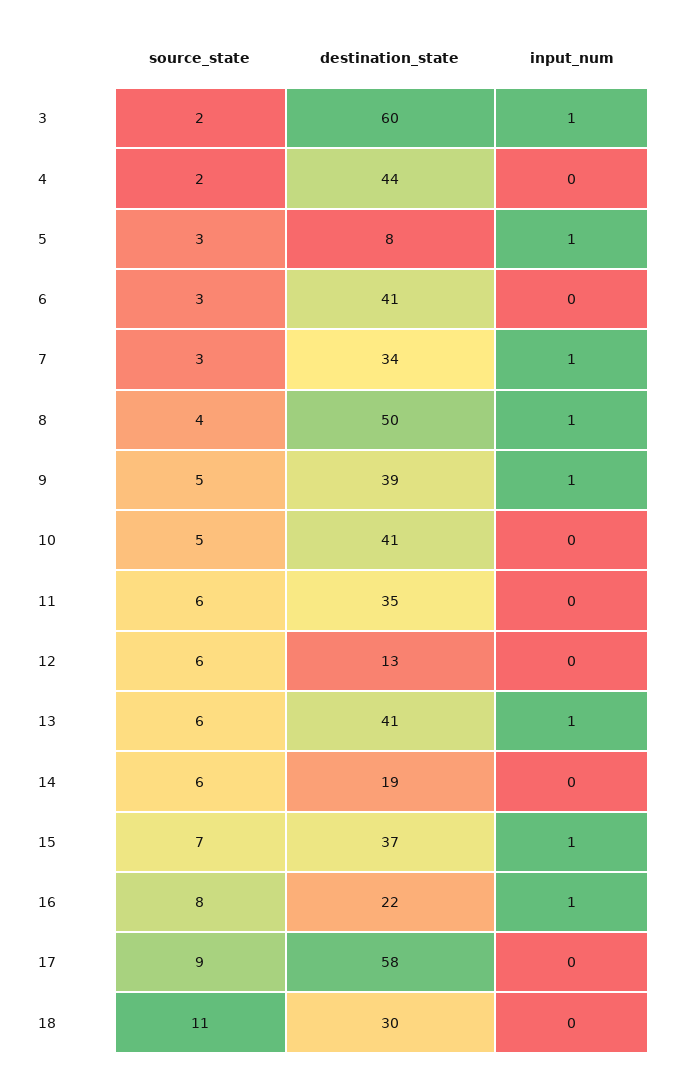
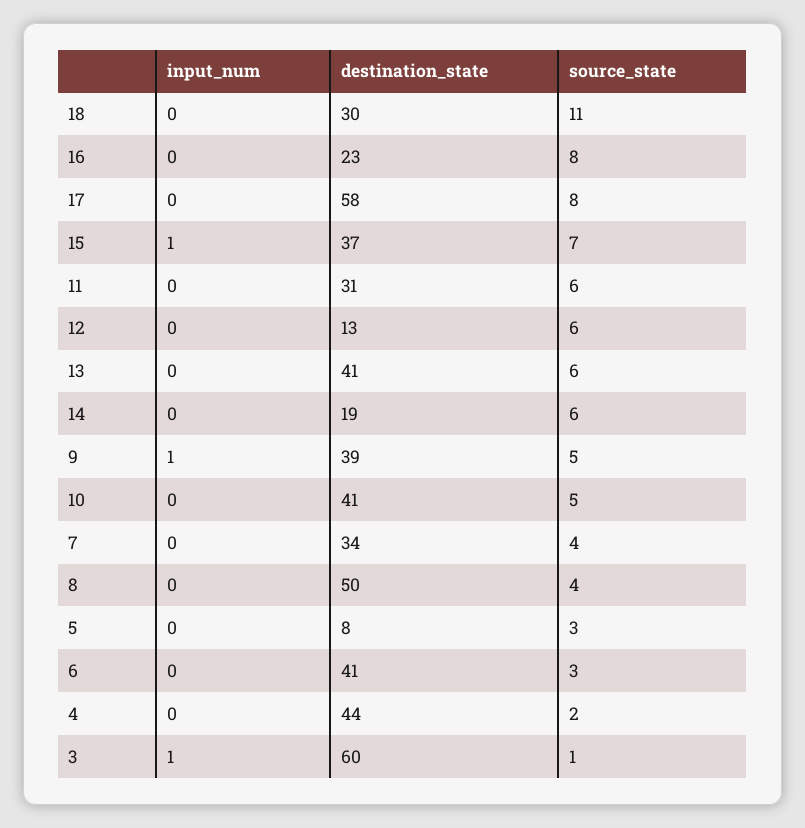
  {
    "source_state": {
-     "3": 2,
+     "3": 1,
      "4": 2,
      "5": 3,
      "6": 3,
-     "7": 3,
+     "7": 4,
      "8": 4,
      "9": 5,
      "10": 5,
      "11": 6,
      "12": 6,
      "13": 6,
      "14": 6,
      "15": 7,
      "16": 8,
-     "17": 9,
+     "17": 8,
      "18": 11
    },
    "destination_state": {
      "3": 60,
      "4": 44,
      "5": 8,
      "6": 41,
      "7": 34,
      "8": 50,
      "9": 39,
      "10": 41,
-     "11": 35,
+     "11": 31,
      "12": 13,
      "13": 41,
      "14": 19,
      "15": 37,
-     "16": 22,
+     "16": 23,
      "17": 58,
      "18": 30
    },
    "input_num": {
      "3": 1,
      "4": 0,
-     "5": 1,
+     "5": 0,
      "6": 0,
-     "7": 1,
+     "7": 0,
-     "8": 1,
+     "8": 0,
      "9": 1,
      "10": 0,
      "11": 0,
      "12": 0,
-     "13": 1,
+     "13": 0,
      "14": 0,
      "15": 1,
-     "16": 1,
+     "16": 0,
      "17": 0,
      "18": 0
    }
  }

